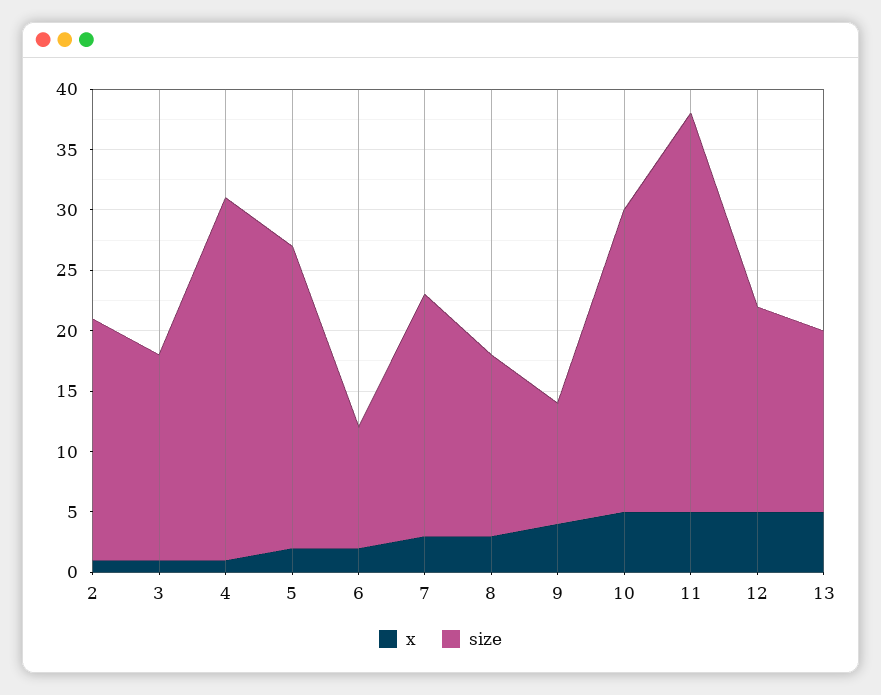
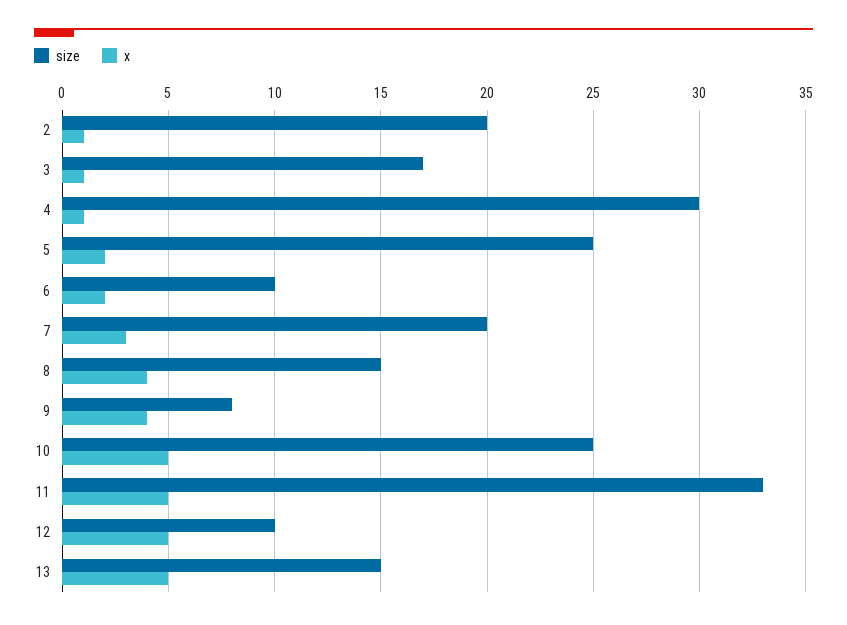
  {
    "x": {
      "2": 1,
      "3": 1,
      "4": 1,
      "5": 2,
      "6": 2,
      "7": 3,
-     "8": 3,
+     "8": 4,
      "9": 4,
      "10": 5,
      "11": 5,
      "12": 5,
      "13": 5
    },
    "size": {
      "2": 20,
      "3": 17,
      "4": 30,
      "5": 25,
      "6": 10,
      "7": 20,
      "8": 15,
-     "9": 10,
+     "9": 8,
      "10": 25,
      "11": 33,
-     "12": 17,
+     "12": 10,
      "13": 15
    }
  }

